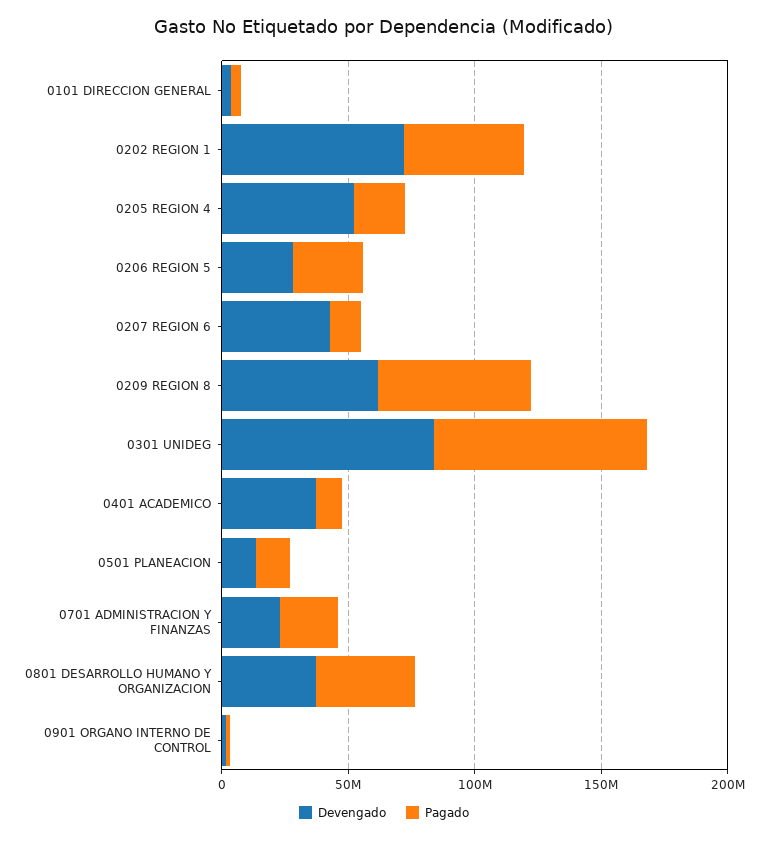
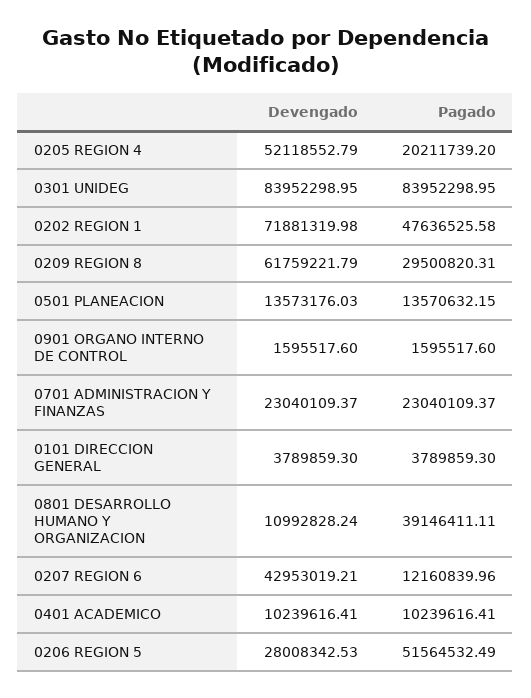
  {
    "Devengado": {
      "0101 DIRECCION GENERAL": 3789859.3,
      "0202 REGION 1": 71881319.98,
      "0205 REGION 4": 52118552.79,
      "0206 REGION 5": 28008342.53,
      "0207 REGION 6": 42953019.21,
      "0209 REGION 8": 61759221.79,
      "0301 UNIDEG": 83952298.95,
-     "0401 ACADEMICO": 40000000,
+     "0401 ACADEMICO": 10239616.41,
      "0501 PLANEACION": 13573176.03,
      "0701 ADMINISTRACION Y FINANZAS": 23040109.37,
-     "0801 DESARROLLO HUMANO Y ORGANIZACION": 40000000,
+     "0801 DESARROLLO HUMANO Y ORGANIZACION": 10992828.24,
      "0901 ORGANO INTERNO DE CONTROL": 1595517.6
    },
    "Pagado": {
      "0101 DIRECCION GENERAL": 3789859.3,
      "0202 REGION 1": 47636525.58,
      "0205 REGION 4": 20211739.2,
-     "0206 REGION 5": 30000000,
+     "0206 REGION 5": 51564532.49,
      "0207 REGION 6": 12160839.96,
-     "0209 REGION 8": 60000000,
+     "0209 REGION 8": 29500820.31,
      "0301 UNIDEG": 83952298.95,
      "0401 ACADEMICO": 10239616.41,
      "0501 PLANEACION": 13570632.15,
      "0701 ADMINISTRACION Y FINANZAS": 23040109.37,
      "0801 DESARROLLO HUMANO Y ORGANIZACION": 39146411.11,
      "0901 ORGANO INTERNO DE CONTROL": 1595517.6
    }
  }

